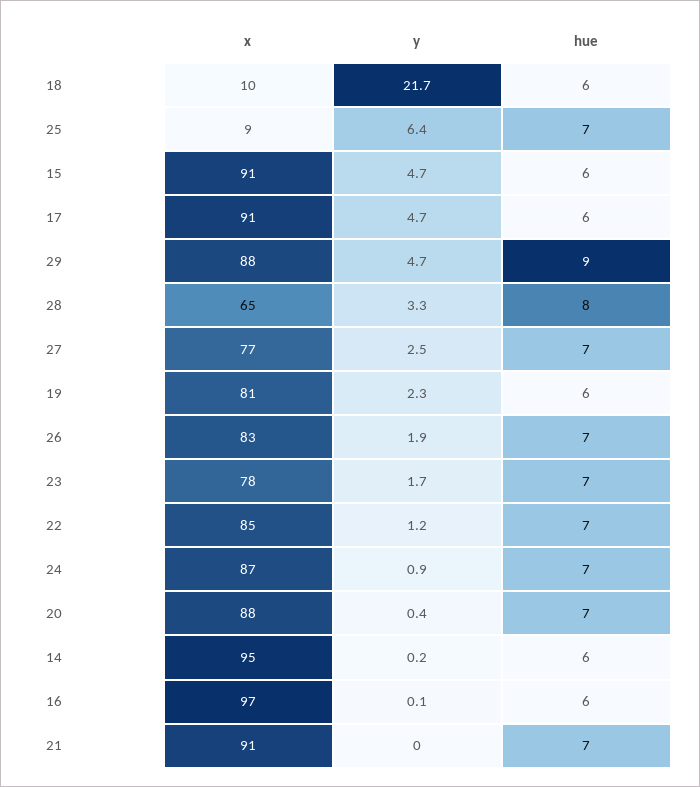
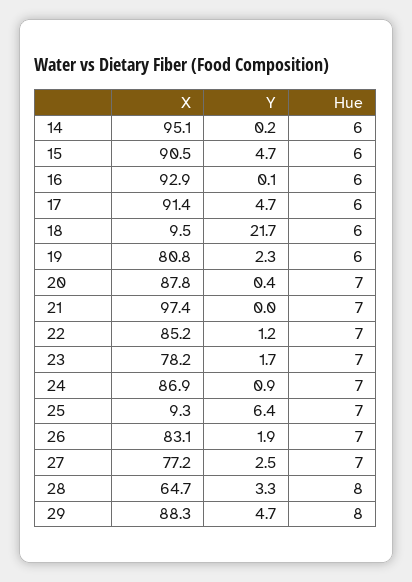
  {
    "x": {
      "18": 9.5,
      "25": 9.3,
      "15": 90.5,
      "17": 91.4,
      "29": 88.3,
      "28": 64.7,
      "27": 77.2,
      "19": 80.8,
      "26": 83.1,
      "23": 78.2,
      "22": 85.2,
      "24": 86.9,
      "20": 87.8,
      "14": 95.1,
-     "16": 97,
+     "16": 92.9,
-     "21": 91
+     "21": 97.4
    },
    "y": {
      "18": 21.7,
      "25": 6.4,
      "15": 4.7,
      "17": 4.7,
      "29": 4.7,
      "28": 3.3,
      "27": 2.5,
      "19": 2.3,
      "26": 1.9,
      "23": 1.7,
      "22": 1.2,
      "24": 0.9,
      "20": 0.4,
      "14": 0.2,
      "16": 0.1,
      "21": 0
    },
    "hue": {
      "18": 6,
      "25": 7,
      "15": 6,
      "17": 6,
-     "29": 9,
+     "29": 8,
      "28": 8,
      "27": 7,
      "19": 6,
      "26": 7,
      "23": 7,
      "22": 7,
      "24": 7,
      "20": 7,
      "14": 6,
      "16": 6,
      "21": 7
    }
  }

